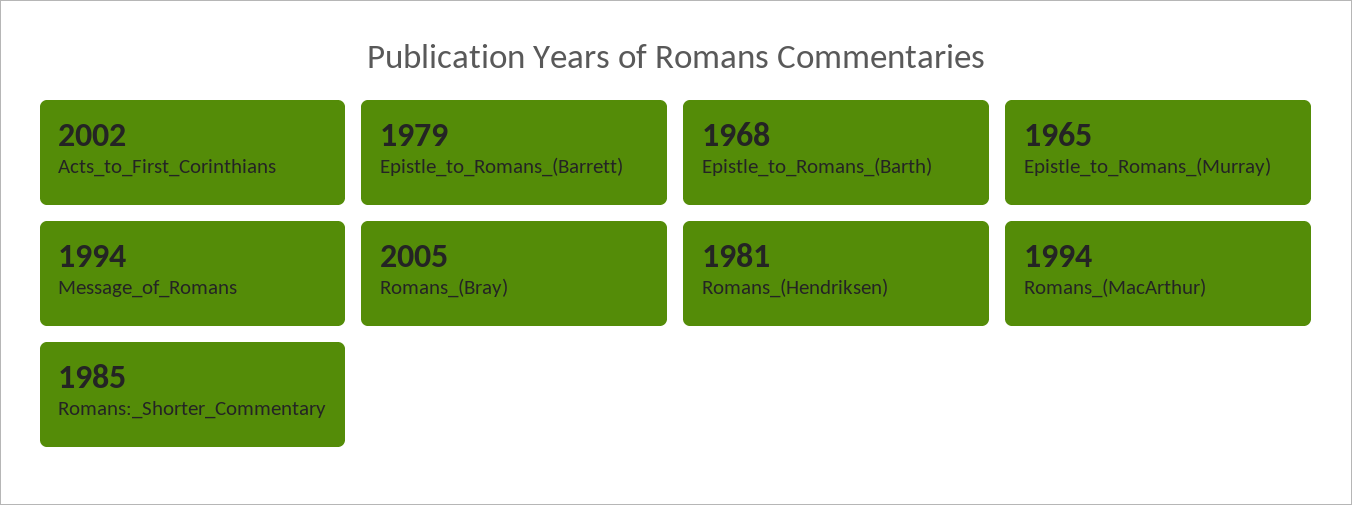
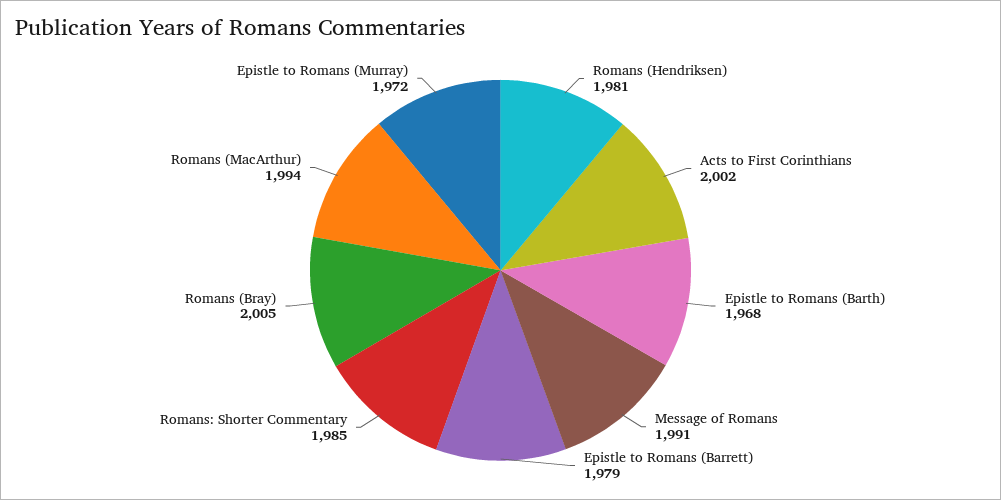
  {
    "Acts_to_First_Corinthians": 2002,
    "Epistle_to_Romans_(Barrett)": 1979,
    "Epistle_to_Romans_(Barth)": 1968,
-   "Epistle_to_Romans_(Murray)": 1965,
+   "Epistle_to_Romans_(Murray)": 1972,
-   "Message_of_Romans": 1994,
+   "Message_of_Romans": 1991,
    "Romans_(Bray)": 2005,
    "Romans_(Hendriksen)": 1981,
    "Romans_(MacArthur)": 1994,
    "Romans:_Shorter_Commentary": 1985
  }

